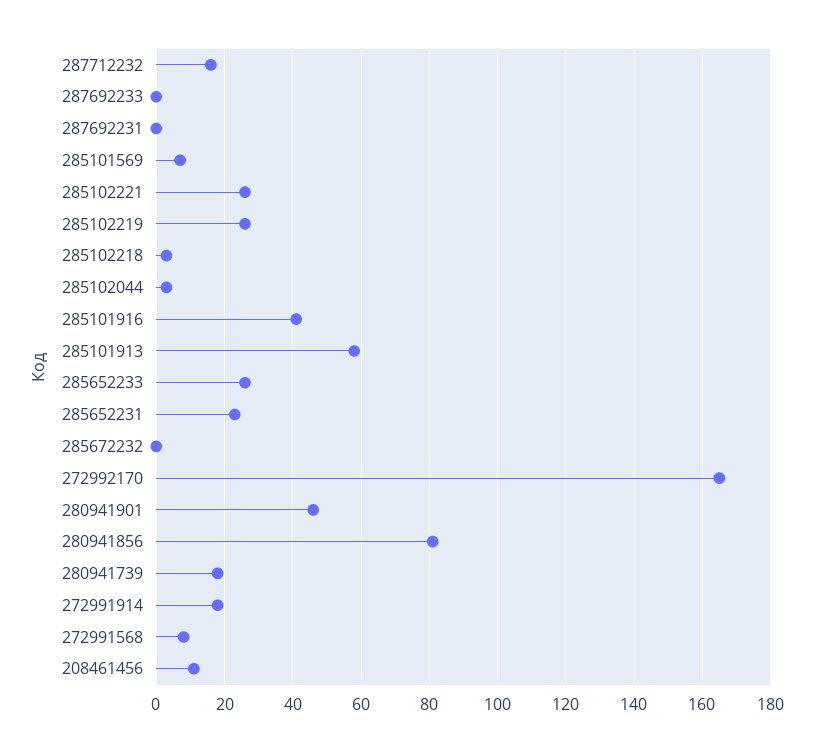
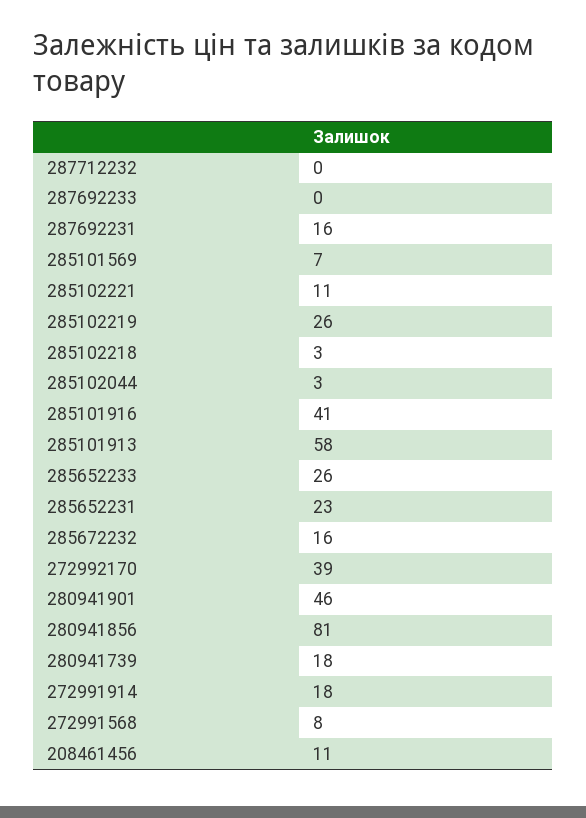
  {
-   "287712232": 15,
+   "287712232": 0,
    "287692233": 0,
-   "287692231": 0,
+   "287692231": 16,
    "285101569": 7,
-   "285102221": 25,
+   "285102221": 11,
    "285102219": 26,
    "285102218": 3,
    "285102044": 3,
    "285101916": 41,
    "285101913": 58,
    "285652233": 26,
    "285652231": 23,
-   "285672232": 0,
+   "285672232": 16,
-   "272992170": 165,
+   "272992170": 39,
    "280941901": 46,
    "280941856": 81,
    "280941739": 18,
    "272991914": 18,
    "272991568": 8,
    "208461456": 11
  }

